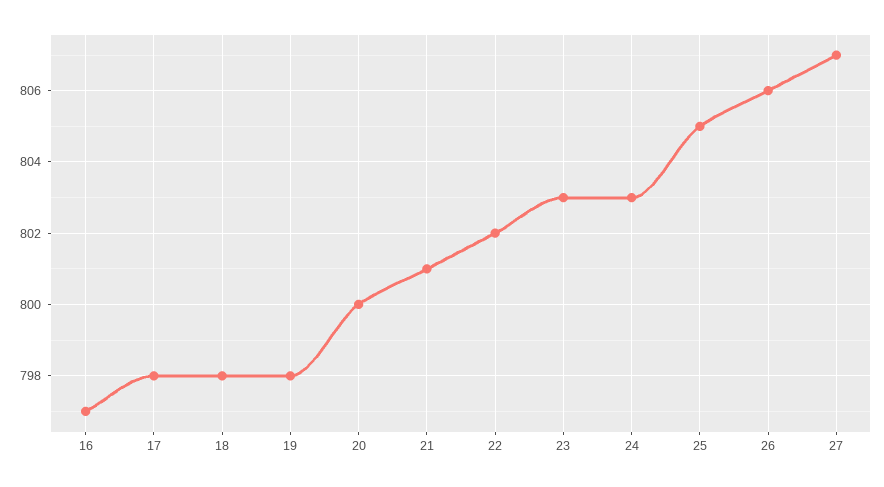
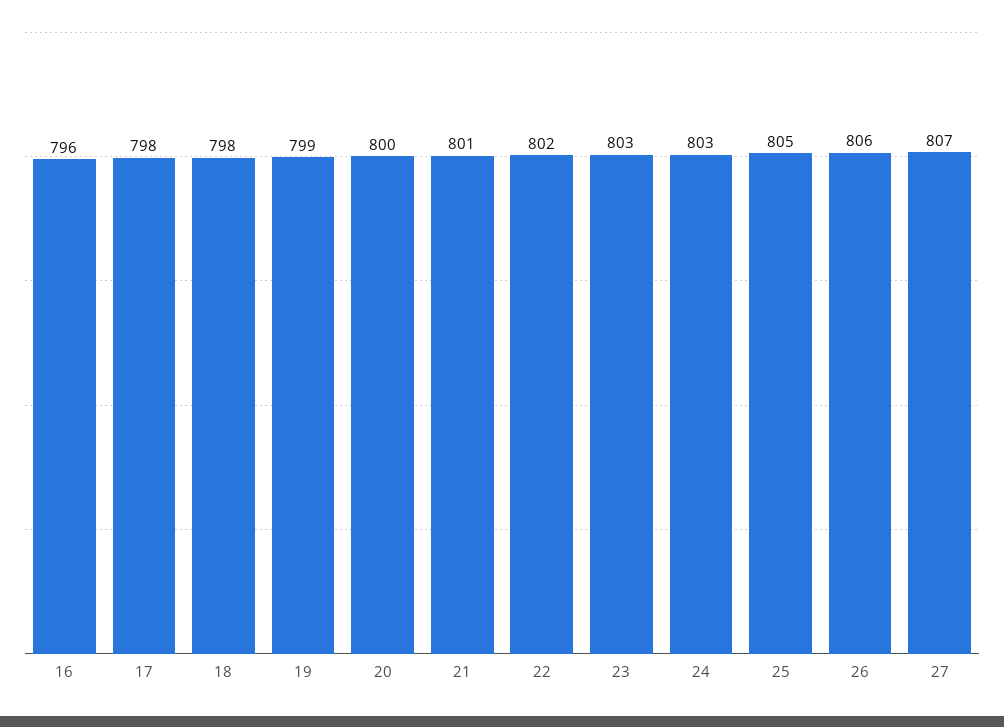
  {
-   "16": 797,
+   "16": 796,
    "17": 798,
    "18": 798,
-   "19": 798,
+   "19": 799,
    "20": 800,
    "21": 801,
    "22": 802,
    "23": 803,
    "24": 803,
    "25": 805,
    "26": 806,
    "27": 807
  }

